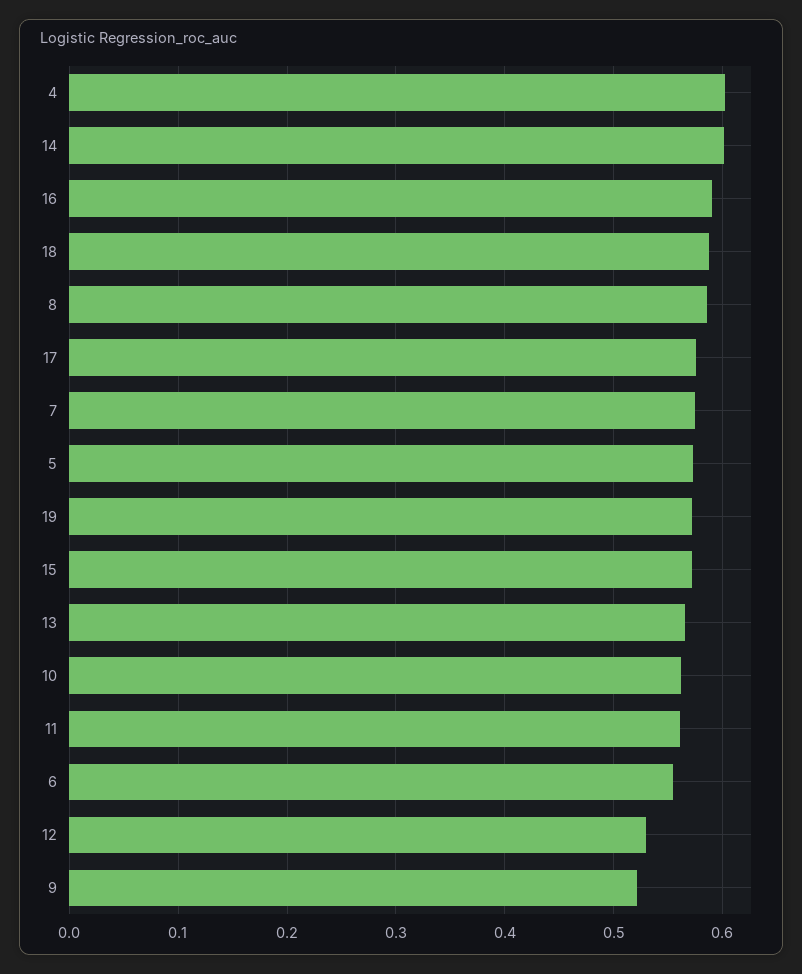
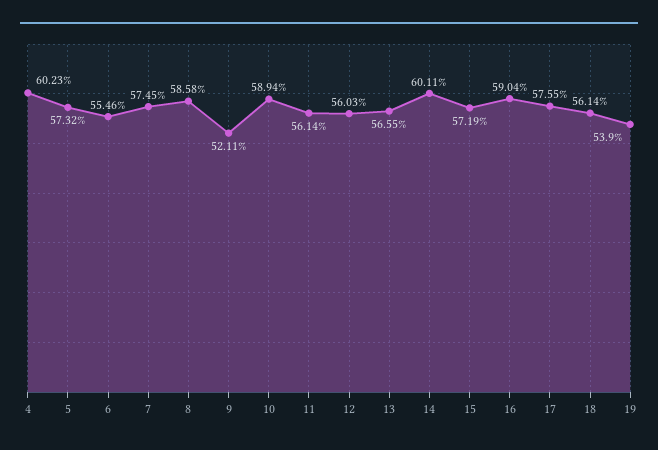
  {
    "4": 0.6023,
    "14": 0.6011,
    "16": 0.5904,
-   "18": 0.59,
+   "18": 0.5614,
    "8": 0.5858,
    "17": 0.5755,
    "7": 0.5745,
    "5": 0.5732,
-   "19": 0.57,
+   "19": 0.539,
    "15": 0.5719,
    "13": 0.5655,
-   "10": 0.56,
+   "10": 0.5894,
    "11": 0.5614,
    "6": 0.5546,
-   "12": 0.53,
+   "12": 0.5603,
    "9": 0.5211
  }

